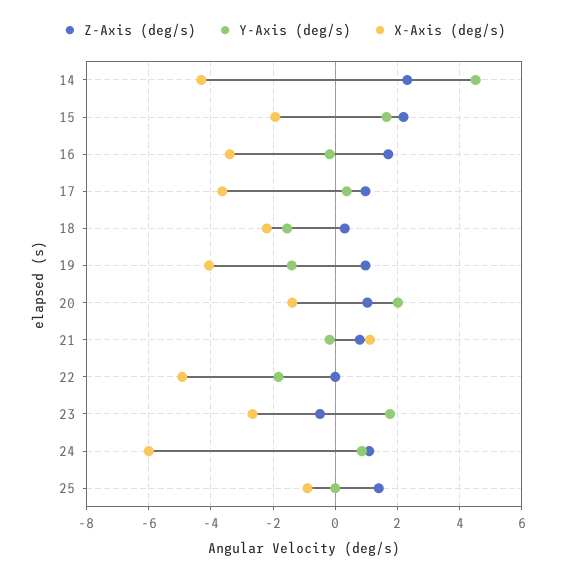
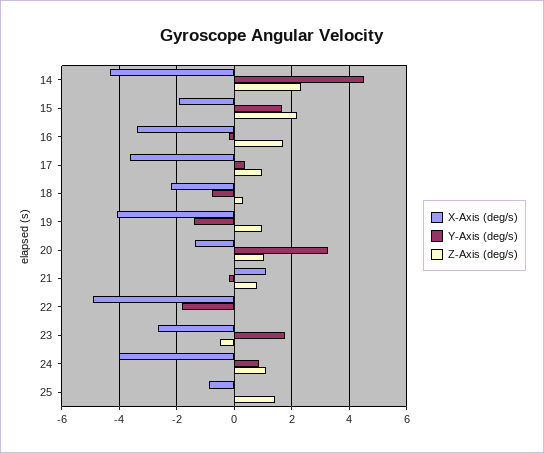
  {
    "Z-Axis (deg/s)": {
      "14": 2.4,
      "15": 2.2,
      "16": 1.8,
      "17": 1,
      "18": 0.4,
      "19": 1,
      "20": 1,
      "21": 0.8,
      "22": 0,
      "23": -0.4,
      "24": 1,
      "25": 1.4
    },
    "Y-Axis (deg/s)": {
      "14": 4.6,
      "15": 1.6,
      "16": -0.2,
      "17": 0.4,
-     "18": -1.6,
+     "18": -0.75,
      "19": -1.4,
-     "20": 2,
+     "20": 3.25,
      "21": -0.2,
      "22": -1.8,
      "23": 1.8,
      "24": 0.8,
      "25": 0
    },
    "X-Axis (deg/s)": {
      "14": -4.4,
      "15": -2,
      "16": -3.4,
      "17": -3.6,
      "18": -2.2,
      "19": -4,
      "20": -1.4,
      "21": 1.2,
      "22": -5,
      "23": -2.6,
-     "24": -6,
+     "24": -4,
      "25": -0.8
    }
  }

